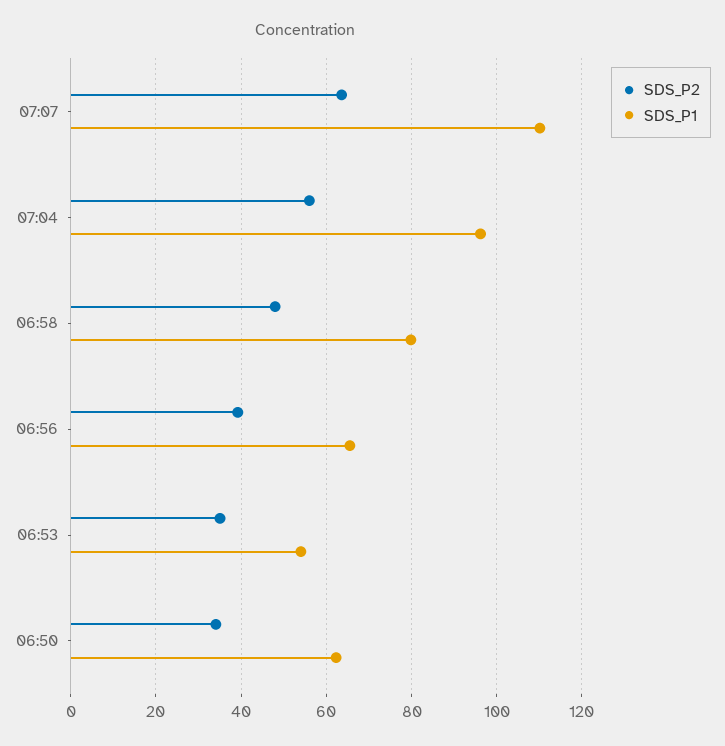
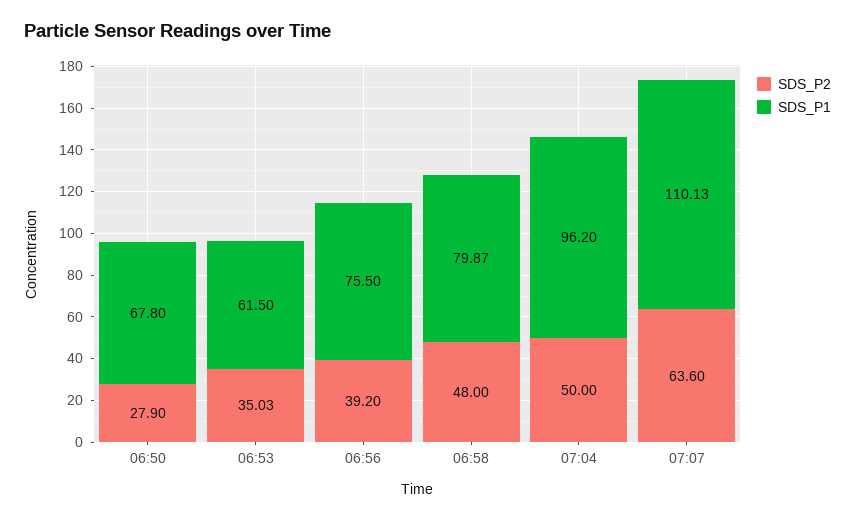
  {
    "SDS_P2": {
      "07:07": 63.6,
-     "07:04": 56,
+     "07:04": 50,
      "06:58": 48,
      "06:56": 39.2,
      "06:53": 35.03,
-     "06:50": 34
+     "06:50": 27.9
    },
    "SDS_P1": {
      "07:07": 110.13,
      "07:04": 96.2,
      "06:58": 79.87,
-     "06:56": 66,
+     "06:56": 75.5,
-     "06:53": 54,
+     "06:53": 61.5,
-     "06:50": 62
+     "06:50": 67.8
    }
  }

